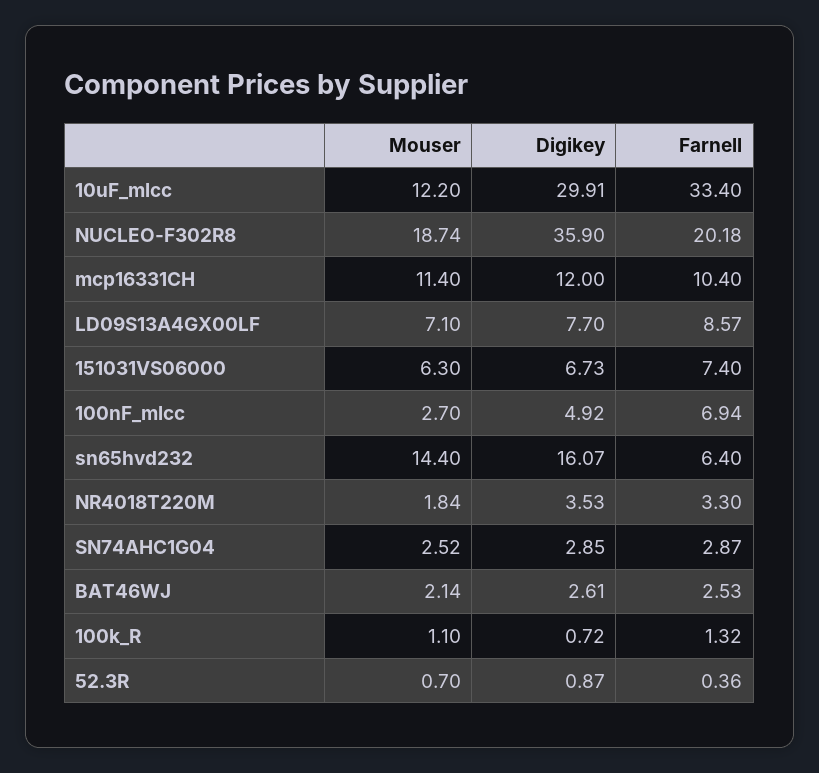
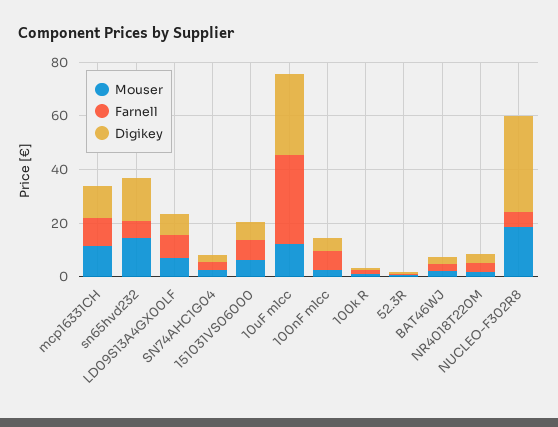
  {
    "Mouser": {
      "10uF_mlcc": 12.2,
      "NUCLEO-F302R8": 18.74,
      "mcp16331CH": 11.4,
      "LD09S13A4GX00LF": 7.1,
      "151031VS06000": 6.3,
      "100nF_mlcc": 2.7,
      "sn65hvd232": 14.4,
      "NR4018T220M": 1.84,
      "SN74AHC1G04": 2.52,
      "BAT46WJ": 2.14,
      "100k_R": 1.1,
      "52.3R": 0.7
    },
    "Digikey": {
      "10uF_mlcc": 29.91,
      "NUCLEO-F302R8": 35.9,
      "mcp16331CH": 12,
      "LD09S13A4GX00LF": 7.7,
      "151031VS06000": 6.73,
      "100nF_mlcc": 4.92,
      "sn65hvd232": 16.07,
      "NR4018T220M": 3.53,
      "SN74AHC1G04": 2.85,
      "BAT46WJ": 2.61,
      "100k_R": 0.72,
      "52.3R": 0.87
    },
    "Farnell": {
      "10uF_mlcc": 33.4,
-     "NUCLEO-F302R8": 20.18,
+     "NUCLEO-F302R8": 5,
      "mcp16331CH": 10.4,
      "LD09S13A4GX00LF": 8.57,
      "151031VS06000": 7.4,
      "100nF_mlcc": 6.94,
      "sn65hvd232": 6.4,
      "NR4018T220M": 3.3,
      "SN74AHC1G04": 2.87,
      "BAT46WJ": 2.53,
      "100k_R": 1.32,
      "52.3R": 0.36
    }
  }

